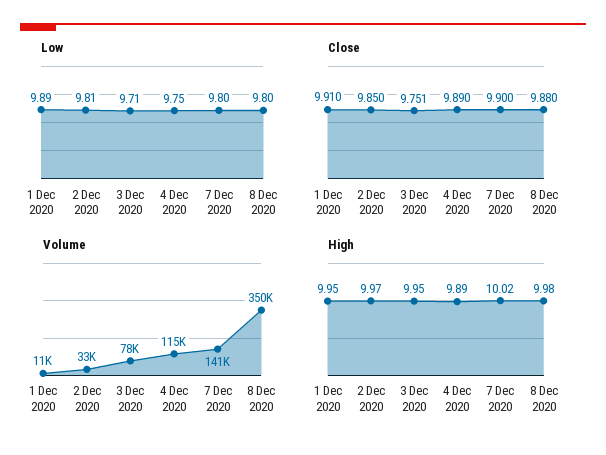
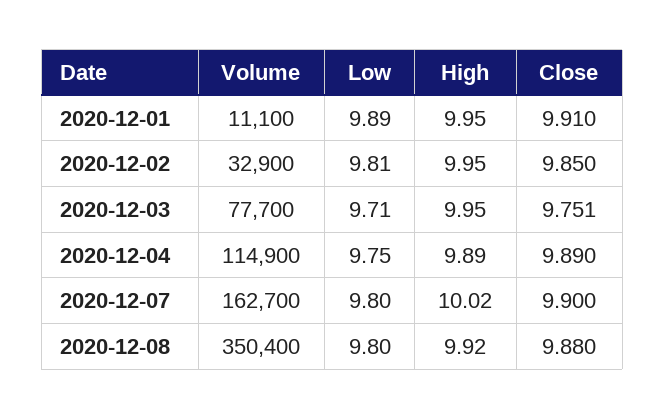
  {
    "Low": {
      "1 Dec 2020": 9.89,
      "2 Dec 2020": 9.81,
      "3 Dec 2020": 9.71,
      "4 Dec 2020": 9.75,
      "7 Dec 2020": 9.8,
      "8 Dec 2020": 9.8
    },
    "Close": {
      "1 Dec 2020": 9.91,
      "2 Dec 2020": 9.85,
      "3 Dec 2020": 9.751,
      "4 Dec 2020": 9.89,
      "7 Dec 2020": 9.9,
      "8 Dec 2020": 9.88
    },
    "Volume": {
      "1 Dec 2020": 11100,
      "2 Dec 2020": 32900,
      "3 Dec 2020": 77700,
      "4 Dec 2020": 114900,
-     "7 Dec 2020": 141000,
+     "7 Dec 2020": 162700,
      "8 Dec 2020": 350400
    },
    "High": {
      "1 Dec 2020": 9.95,
-     "2 Dec 2020": 9.97,
+     "2 Dec 2020": 9.95,
      "3 Dec 2020": 9.95,
      "4 Dec 2020": 9.89,
      "7 Dec 2020": 10.02,
-     "8 Dec 2020": 9.98
+     "8 Dec 2020": 9.92
    }
  }

